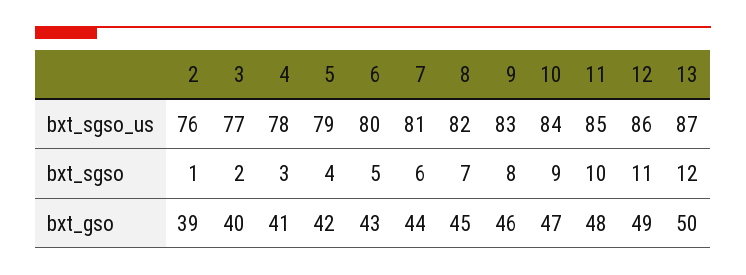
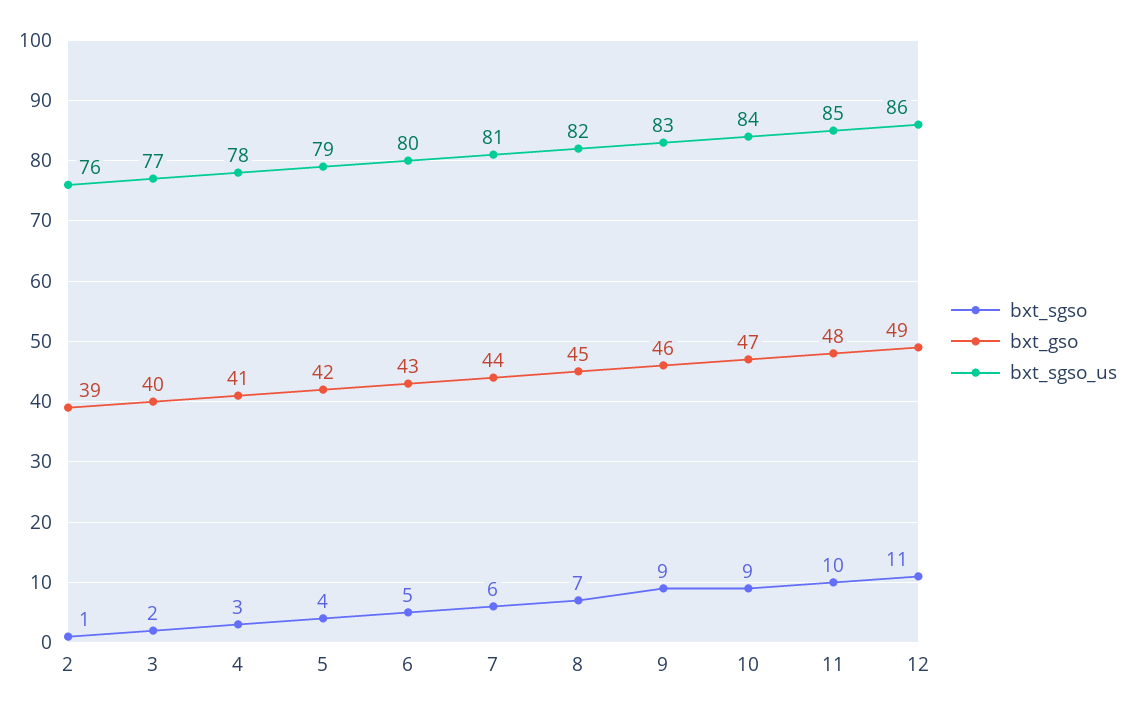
  {
    "bxt_sgso_us": {
      "2": 76,
      "3": 77,
      "4": 78,
      "5": 79,
      "6": 80,
      "7": 81,
      "8": 82,
      "9": 83,
      "10": 84,
      "11": 85,
-     "12": 86,
+     "12": 86
-     "13": 87
    },
    "bxt_sgso": {
      "2": 1,
      "3": 2,
      "4": 3,
      "5": 4,
      "6": 5,
      "7": 6,
      "8": 7,
-     "9": 8,
+     "9": 9,
      "10": 9,
      "11": 10,
-     "12": 11,
+     "12": 11
-     "13": 12
    },
    "bxt_gso": {
      "2": 39,
      "3": 40,
      "4": 41,
      "5": 42,
      "6": 43,
      "7": 44,
      "8": 45,
      "9": 46,
      "10": 47,
      "11": 48,
-     "12": 49,
+     "12": 49
-     "13": 50
    }
  }

